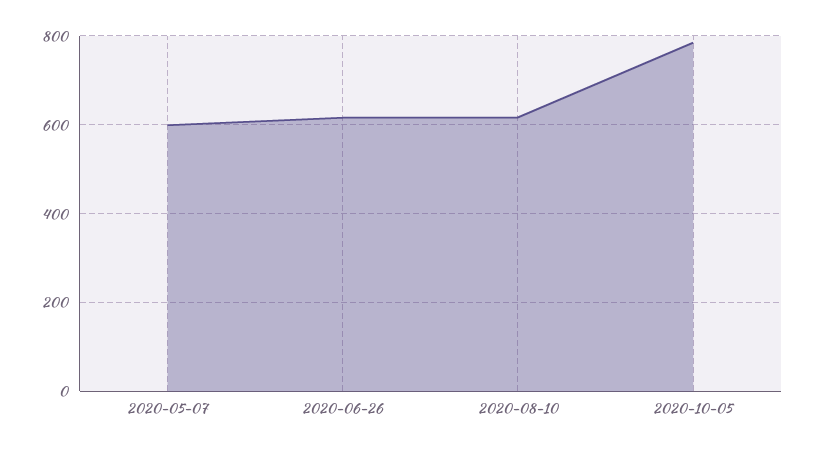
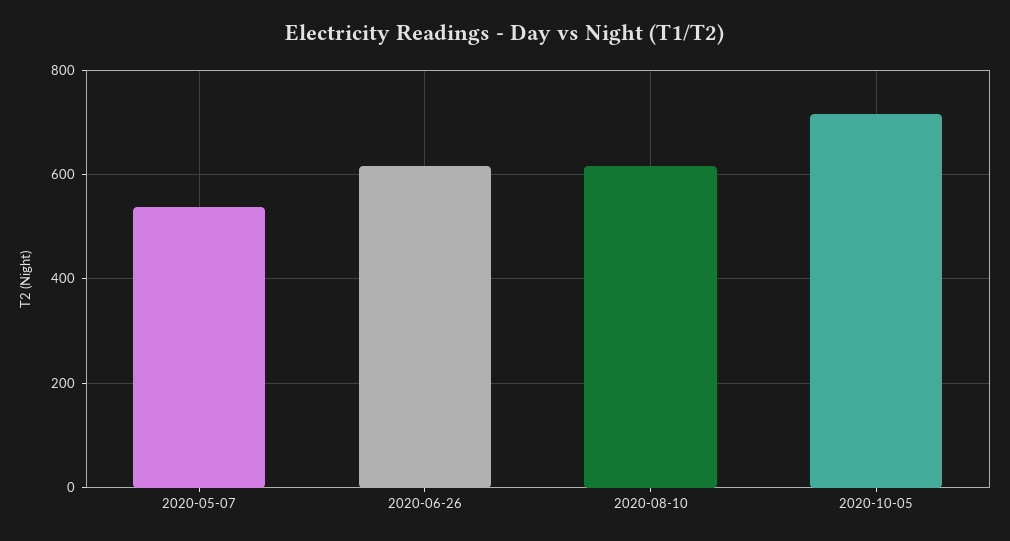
  {
-   "2020-05-07": 600,
+   "2020-05-07": 540,
    "2020-06-26": 620,
    "2020-08-10": 620,
-   "2020-10-05": 780
+   "2020-10-05": 720
  }

